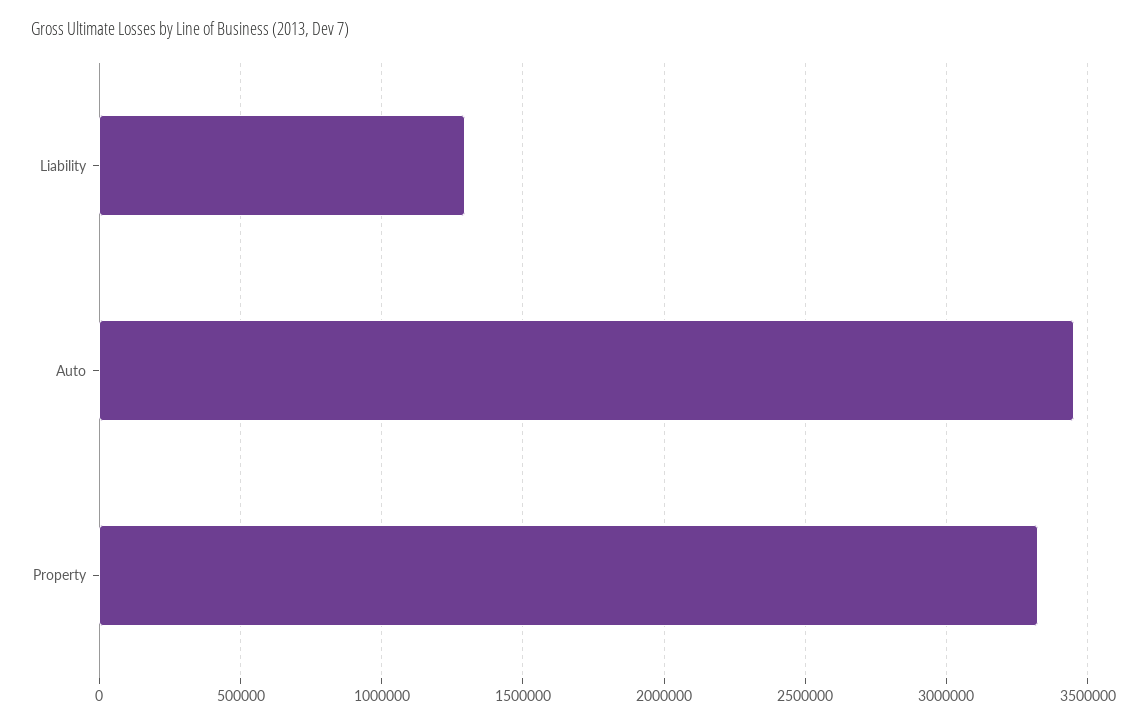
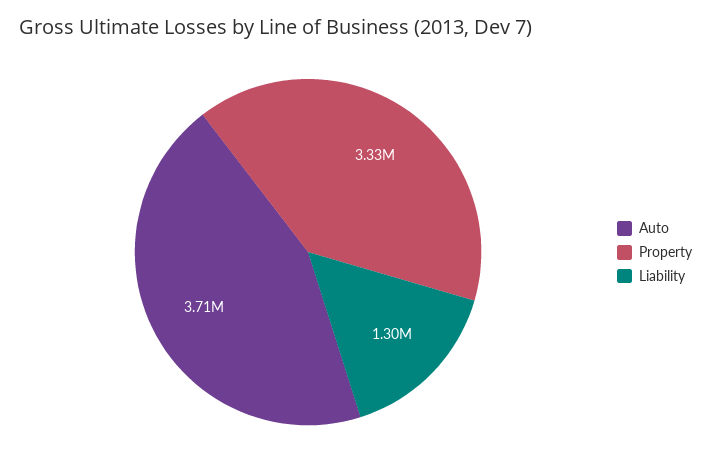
  {
    "Liability": 1300000,
-   "Auto": 3450000,
+   "Auto": 3710000,
    "Property": 3330000
  }

